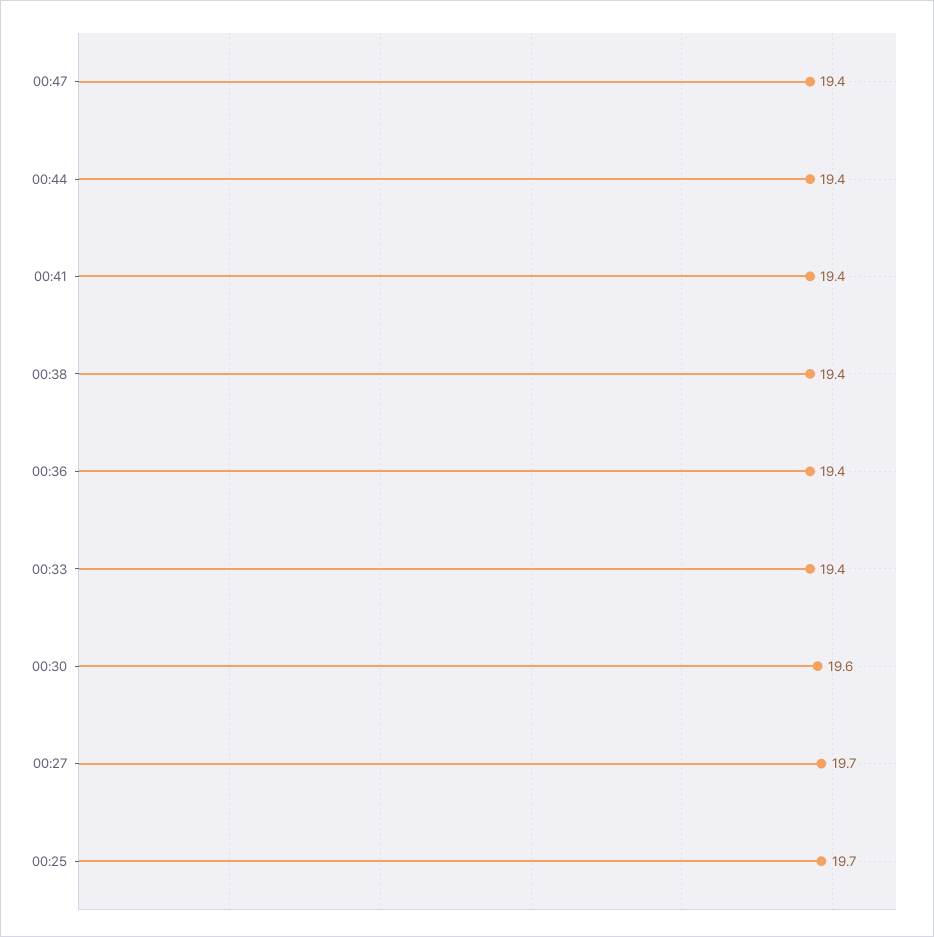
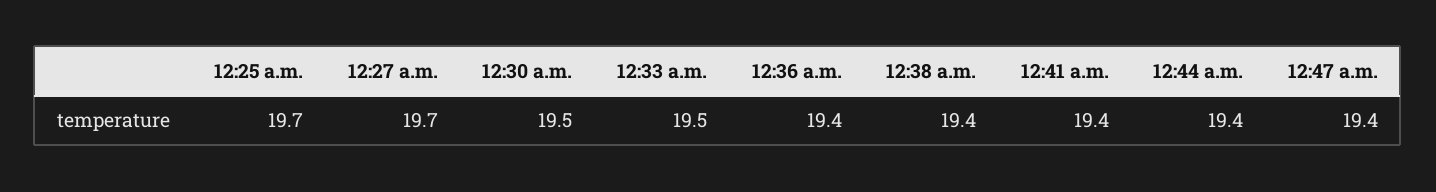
  {
    "00:47": 19.4,
    "00:44": 19.4,
    "00:41": 19.4,
    "00:38": 19.4,
    "00:36": 19.4,
-   "00:33": 19.4,
+   "00:33": 19.5,
-   "00:30": 19.6,
+   "00:30": 19.5,
    "00:27": 19.7,
    "00:25": 19.7
  }

